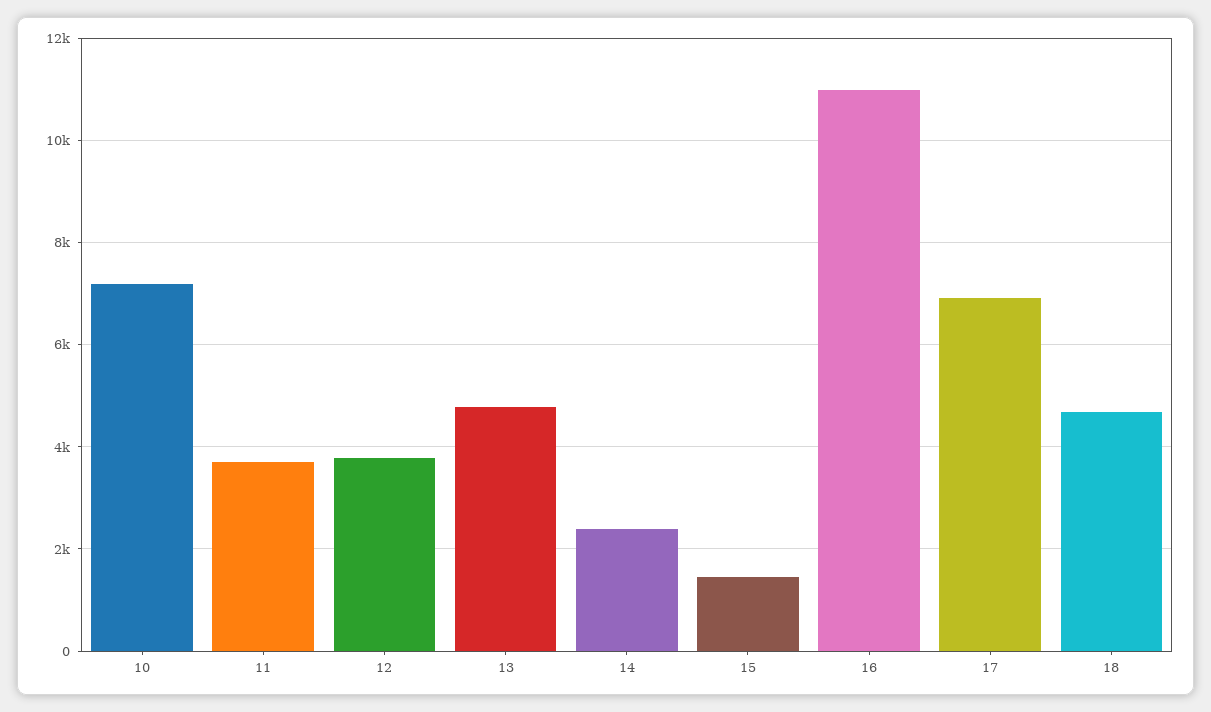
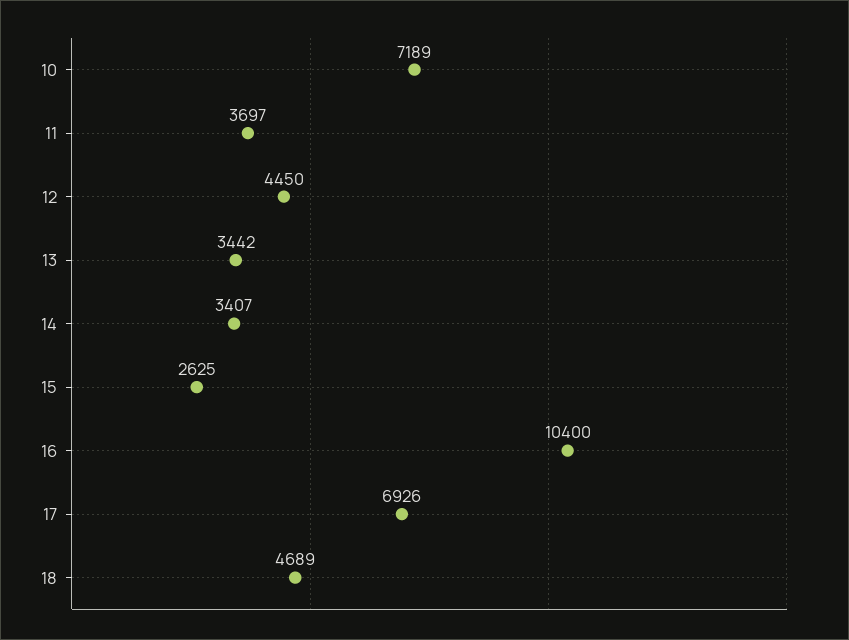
  {
    "10": 7189,
    "11": 3697,
-   "12": 3800,
+   "12": 4450,
-   "13": 4800,
+   "13": 3442,
-   "14": 2400,
+   "14": 3407,
-   "15": 1400,
+   "15": 2625,
-   "16": 11000,
+   "16": 10400,
    "17": 6926,
    "18": 4689
  }

